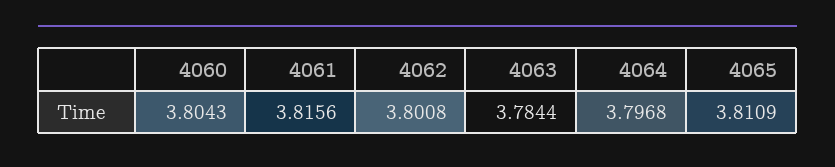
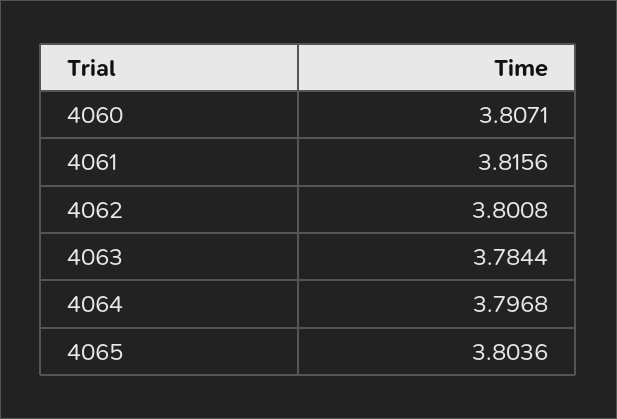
  {
-   "4060": 3.8043,
+   "4060": 3.8071,
    "4061": 3.8156,
    "4062": 3.8008,
    "4063": 3.7844,
    "4064": 3.7968,
-   "4065": 3.8109
+   "4065": 3.8036
  }

